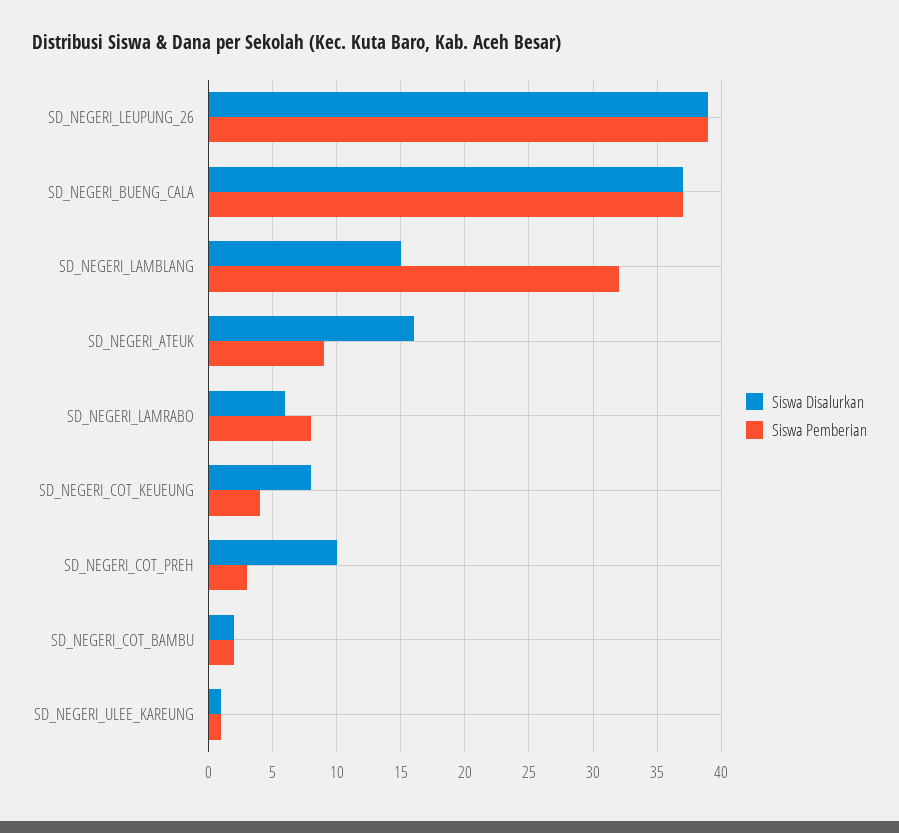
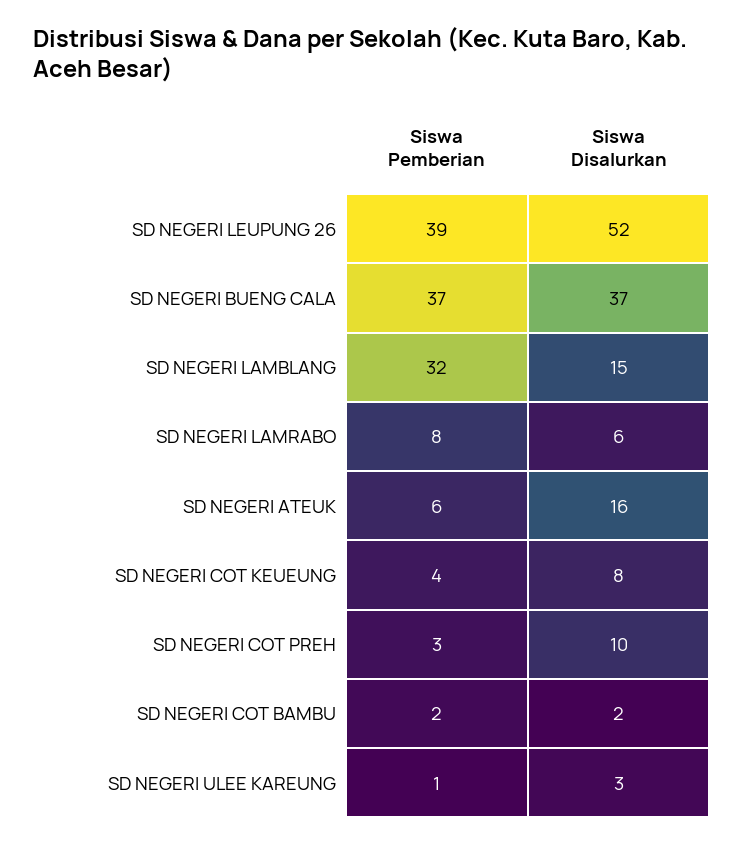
  {
    "Siswa Disalurkan": {
-     "SD_NEGERI_LEUPUNG_26": 39,
+     "SD_NEGERI_LEUPUNG_26": 52,
      "SD_NEGERI_BUENG_CALA": 37,
      "SD_NEGERI_LAMBLANG": 15,
      "SD_NEGERI_ATEUK": 16,
      "SD_NEGERI_LAMRABO": 6,
      "SD_NEGERI_COT_KEUEUNG": 8,
      "SD_NEGERI_COT_PREH": 10,
      "SD_NEGERI_COT_BAMBU": 2,
-     "SD_NEGERI_ULEE_KAREUNG": 1
+     "SD_NEGERI_ULEE_KAREUNG": 3
    },
    "Siswa Pemberian": {
      "SD_NEGERI_LEUPUNG_26": 39,
      "SD_NEGERI_BUENG_CALA": 37,
      "SD_NEGERI_LAMBLANG": 32,
-     "SD_NEGERI_ATEUK": 9,
+     "SD_NEGERI_ATEUK": 6,
      "SD_NEGERI_LAMRABO": 8,
      "SD_NEGERI_COT_KEUEUNG": 4,
      "SD_NEGERI_COT_PREH": 3,
      "SD_NEGERI_COT_BAMBU": 2,
      "SD_NEGERI_ULEE_KAREUNG": 1
    }
  }

